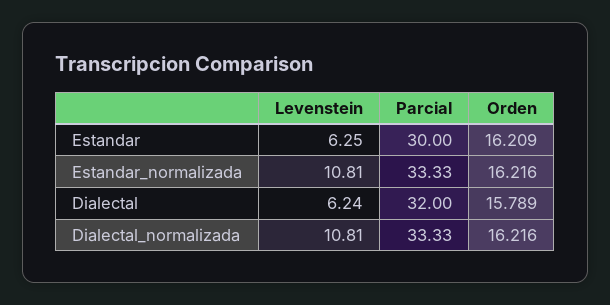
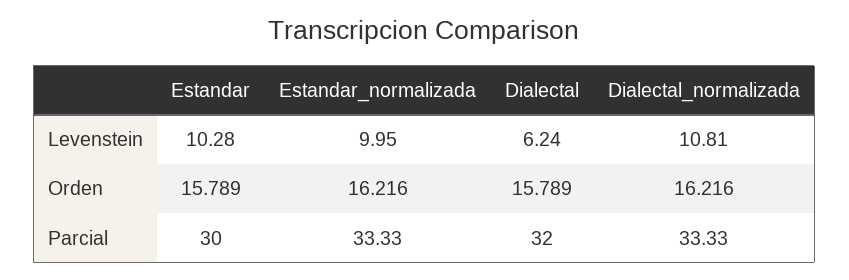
  {
    "Levenstein": {
-     "Estandar": 6.25,
+     "Estandar": 10.28,
-     "Estandar_normalizada": 10.81,
+     "Estandar_normalizada": 9.95,
      "Dialectal": 6.24,
      "Dialectal_normalizada": 10.81
    },
    "Parcial": {
      "Estandar": 30,
      "Estandar_normalizada": 33.33,
      "Dialectal": 32,
      "Dialectal_normalizada": 33.33
    },
    "Orden": {
-     "Estandar": 16.209,
+     "Estandar": 15.789,
      "Estandar_normalizada": 16.216,
      "Dialectal": 15.789,
      "Dialectal_normalizada": 16.216
    }
  }

